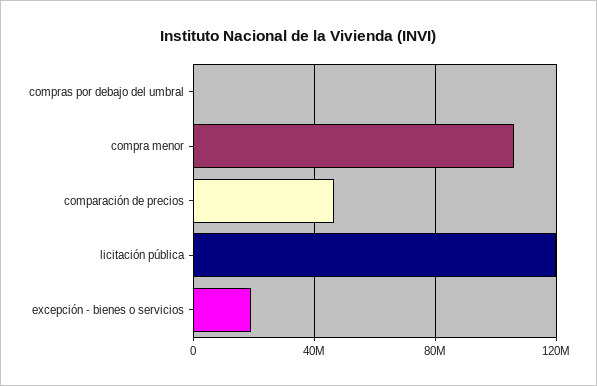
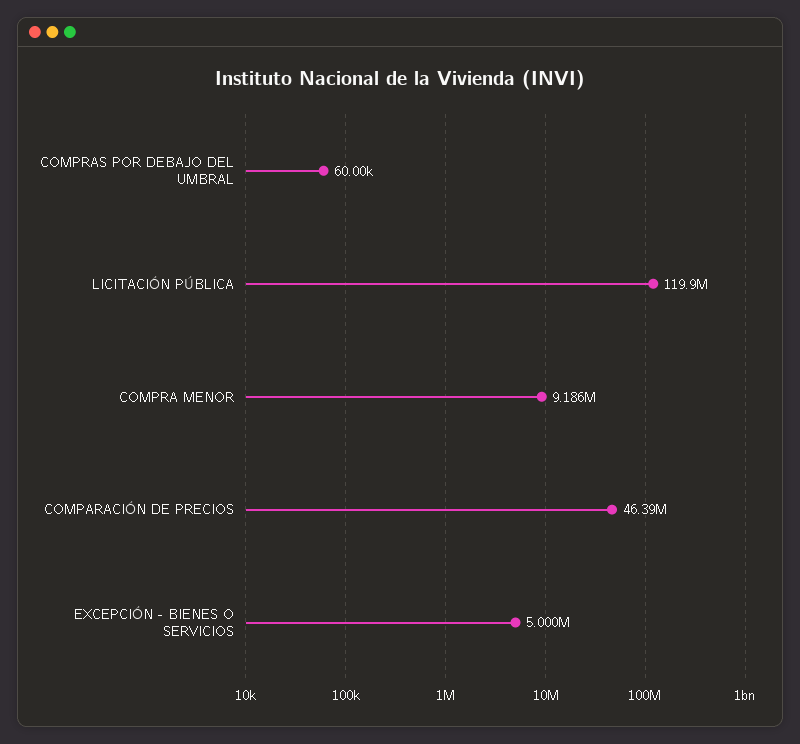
  {
    "compras por debajo del umbral": 60000,
-   "compra menor": 105000000,
+   "compra menor": 9186000,
    "comparación de precios": 46390000,
    "licitación pública": 119900000,
-   "excepción - bienes o servicios": 20000000
+   "excepción - bienes o servicios": 5000000
  }

